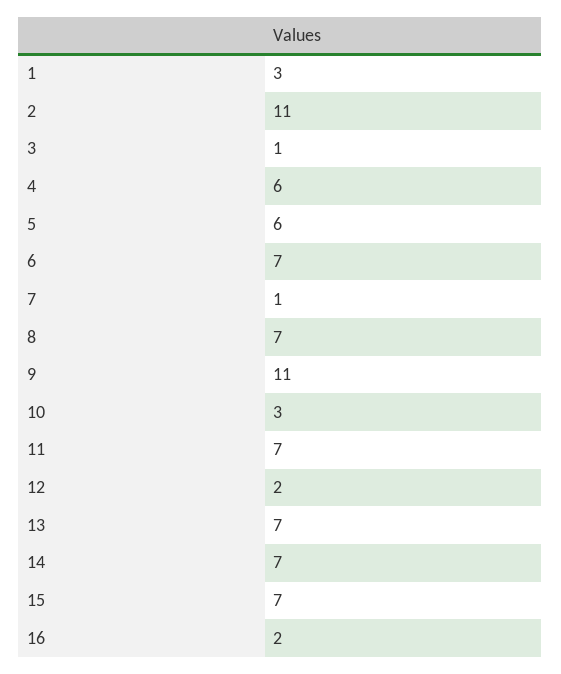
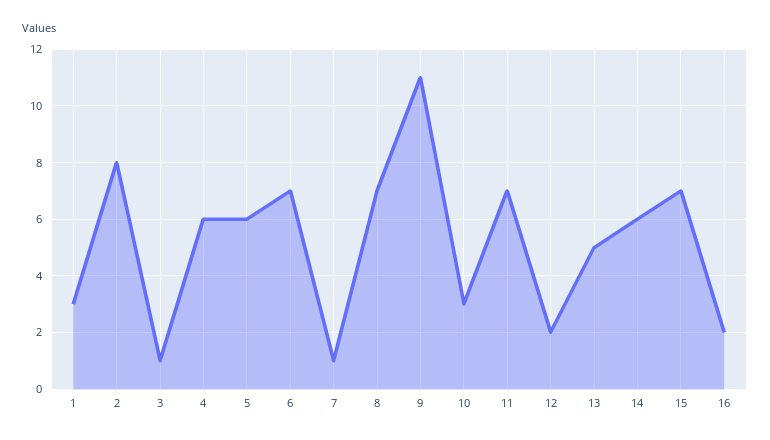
  {
    "1": 3,
-   "2": 11,
+   "2": 8,
    "3": 1,
    "4": 6,
    "5": 6,
    "6": 7,
    "7": 1,
    "8": 7,
    "9": 11,
    "10": 3,
    "11": 7,
    "12": 2,
-   "13": 7,
+   "13": 5,
-   "14": 7,
+   "14": 6,
    "15": 7,
    "16": 2
  }

